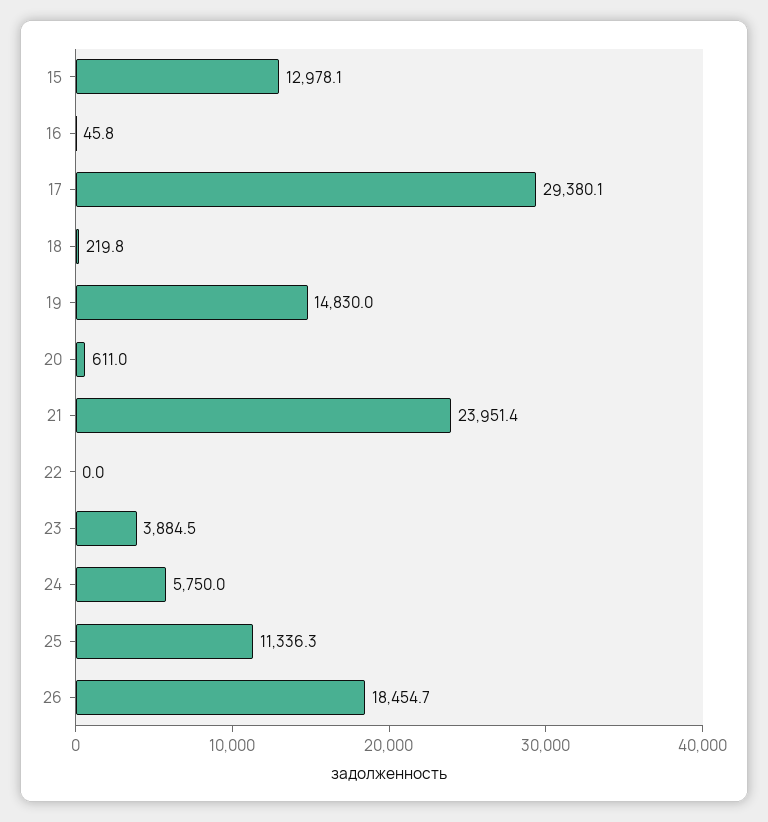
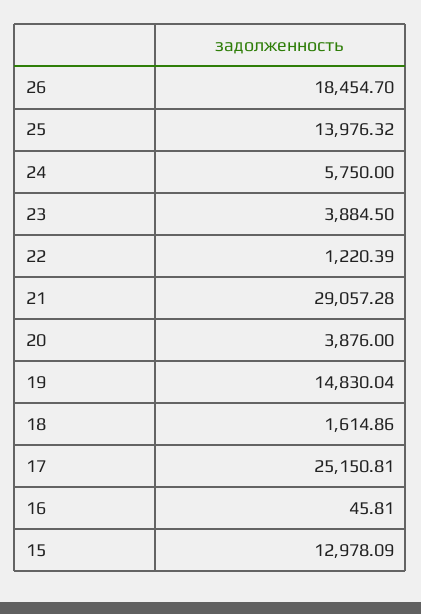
  {
    "15": 12978.09,
    "16": 45.81,
-   "17": 29380.1,
+   "17": 25150.81,
-   "18": 219.8,
+   "18": 1614.86,
    "19": 14830.04,
-   "20": 611,
+   "20": 3876,
-   "21": 23951.4,
+   "21": 29057.28,
-   "22": 0,
+   "22": 1220.39,
    "23": 3884.5,
    "24": 5750,
-   "25": 11336.3,
+   "25": 13976.32,
    "26": 18454.7
  }

